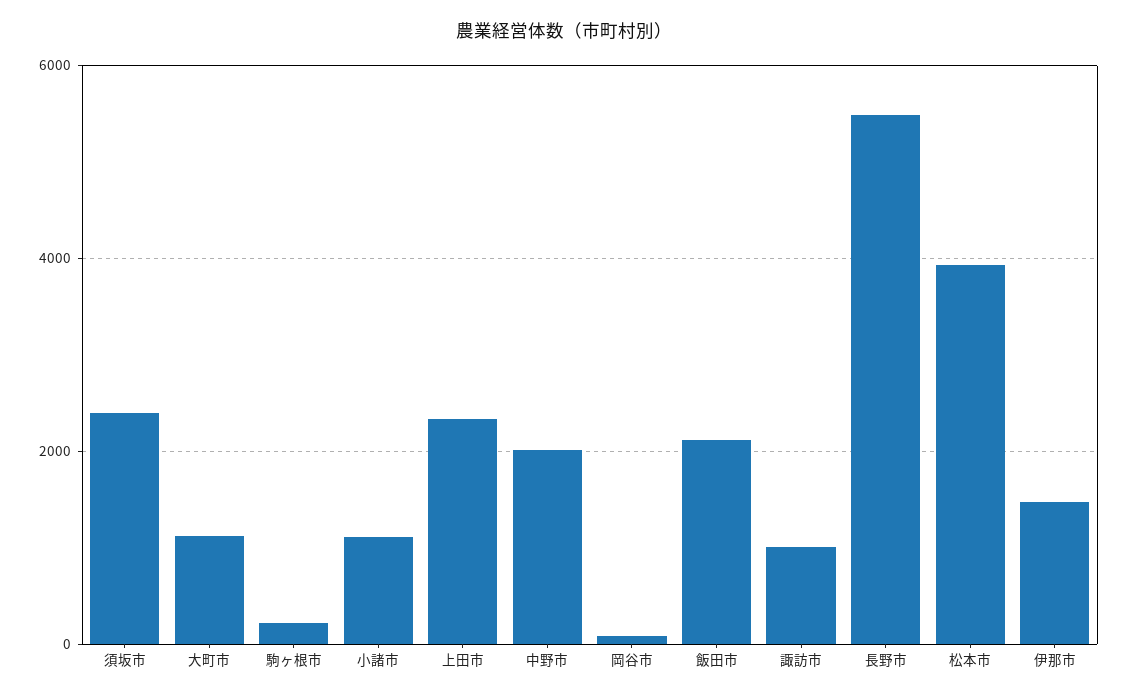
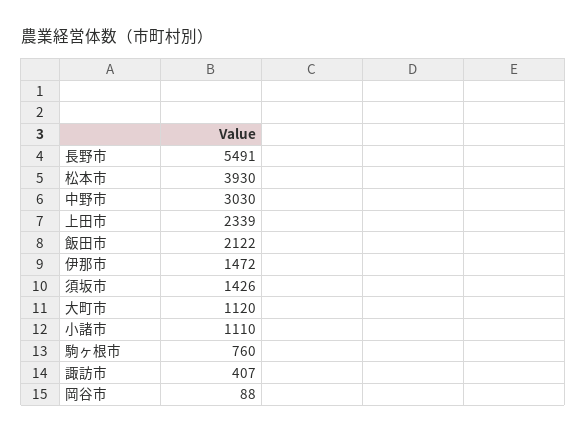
  {
-   "須坂市": 2400,
+   "須坂市": 1426,
    "大町市": 1120,
-   "駒ヶ根市": 200,
+   "駒ヶ根市": 760,
    "小諸市": 1110,
    "上田市": 2339,
-   "中野市": 2000,
+   "中野市": 3030,
    "岡谷市": 88,
    "飯田市": 2122,
-   "諏訪市": 1000,
+   "諏訪市": 407,
    "長野市": 5491,
    "松本市": 3930,
    "伊那市": 1472
  }

